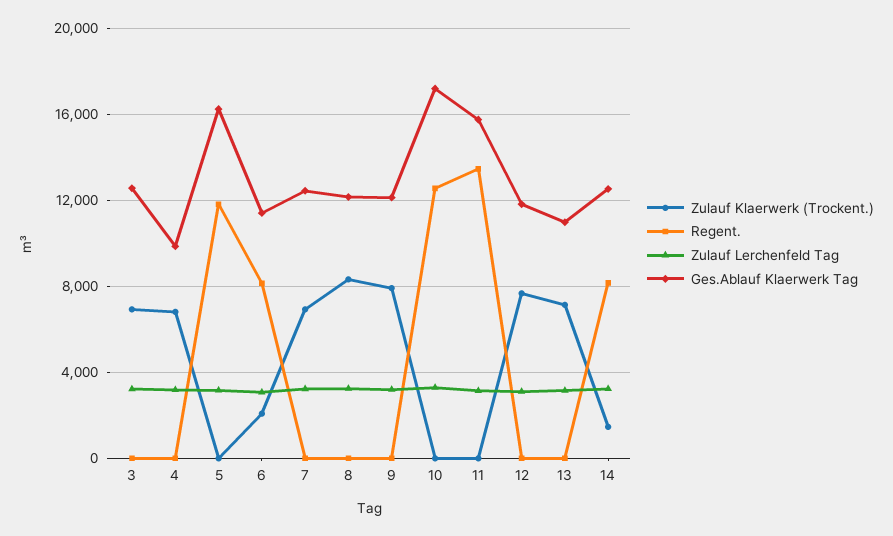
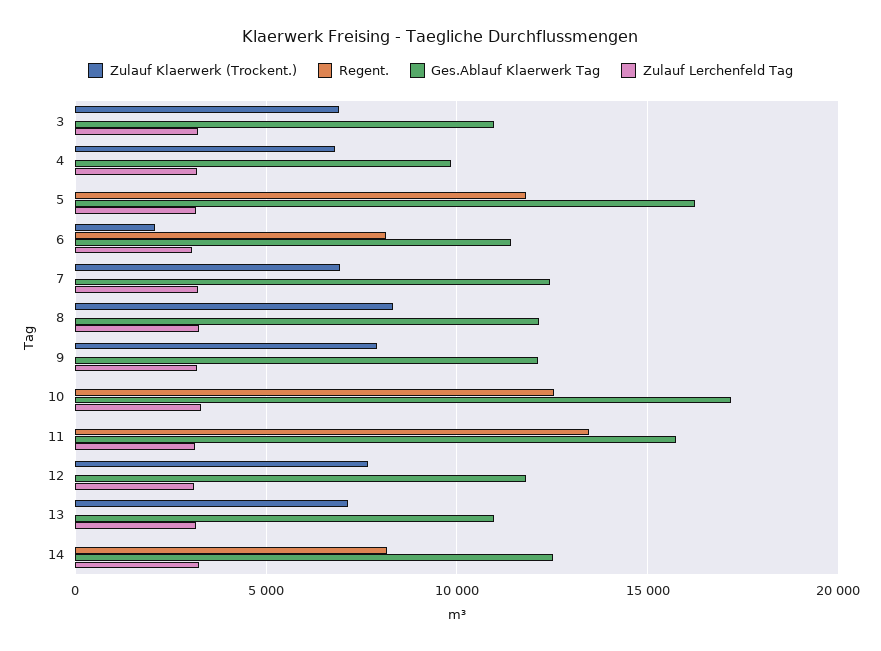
  {
    "Zulauf Klaerwerk (Trockent.)": {
      "3": 7000,
      "4": 7000,
      "5": 0,
      "6": 2000,
      "7": 7000,
      "8": 8500,
      "9": 8000,
      "10": 0,
      "11": 0,
      "12": 7500,
      "13": 7000,
-     "14": 1500
+     "14": 0
    },
    "Regent.": {
      "3": 0,
      "4": 0,
      "5": 12000,
      "6": 8000,
      "7": 0,
      "8": 0,
      "9": 0,
      "10": 12500,
      "11": 13500,
      "12": 0,
      "13": 0,
      "14": 8000
    },
    "Zulauf Lerchenfeld Tag": {
      "3": 3000,
      "4": 3000,
      "5": 3000,
      "6": 3000,
      "7": 3000,
      "8": 3000,
      "9": 3000,
      "10": 3500,
      "11": 3000,
      "12": 3000,
      "13": 3000,
      "14": 3000
    },
    "Ges.Ablauf Klaerwerk Tag": {
-     "3": 12500,
+     "3": 11000,
      "4": 10000,
      "5": 16000,
      "6": 11500,
      "7": 12500,
      "8": 12000,
      "9": 12000,
      "10": 17000,
      "11": 16000,
      "12": 12000,
      "13": 11000,
      "14": 12500
    }
  }

